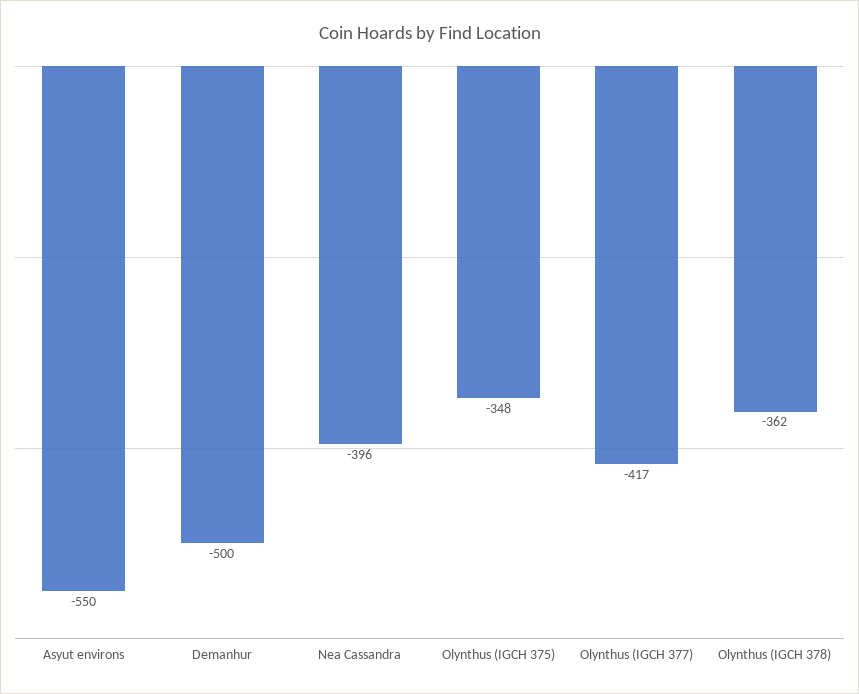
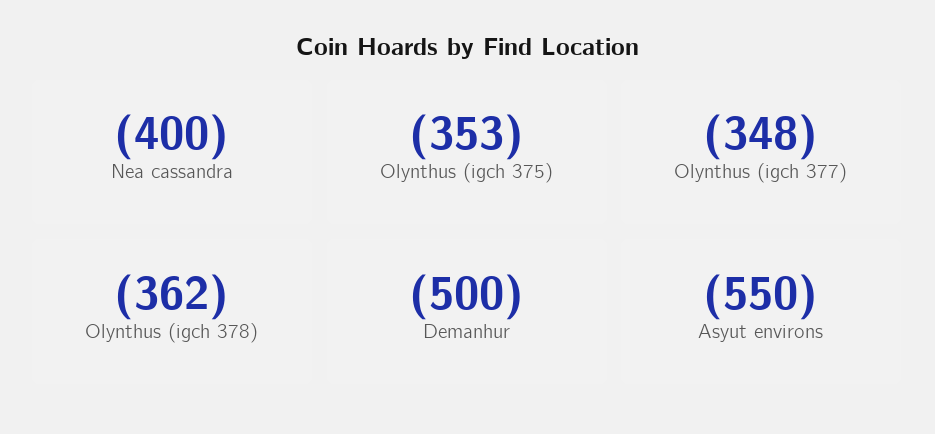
  {
    "Asyut environs": -550,
    "Demanhur": -500,
-   "Nea Cassandra": -396,
+   "Nea Cassandra": -400,
-   "Olynthus (IGCH 375)": -348,
+   "Olynthus (IGCH 375)": -353,
-   "Olynthus (IGCH 377)": -417,
+   "Olynthus (IGCH 377)": -348,
    "Olynthus (IGCH 378)": -362
  }

